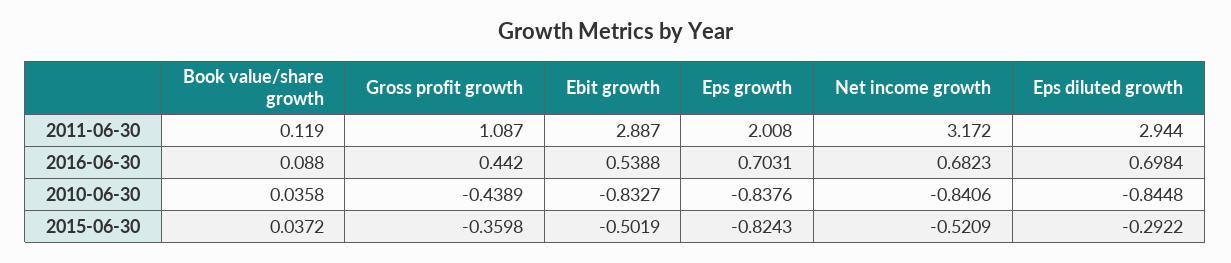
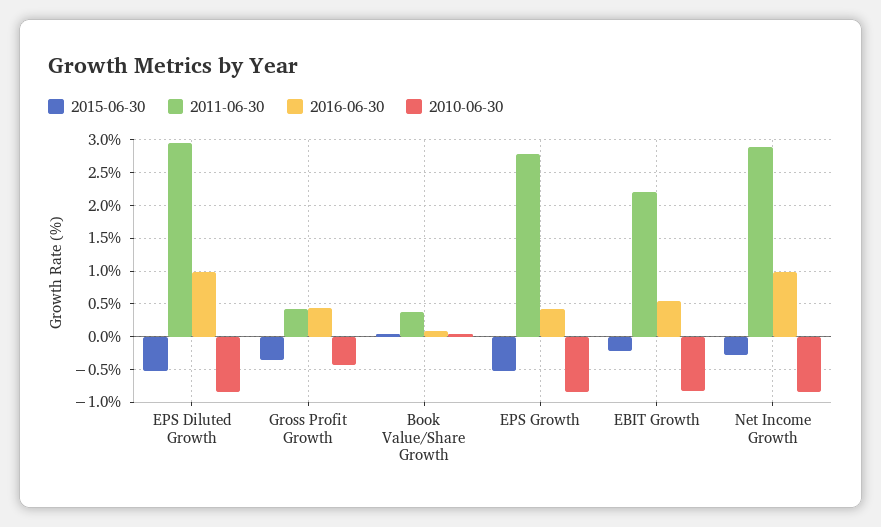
  {
    "2011-06-30": {
-     "Book value/share growth": 0.119,
+     "Book value/share growth": 0.4,
-     "Gross profit growth": 1.087,
+     "Gross profit growth": 0.4,
-     "Ebit growth": 2.887,
+     "Ebit growth": 2.2,
-     "Eps growth": 2.008,
+     "Eps growth": 2.8,
-     "Net income growth": 3.172,
+     "Net income growth": 2.9,
      "Eps diluted growth": 2.944
    },
    "2016-06-30": {
      "Book value/share growth": 0.088,
      "Gross profit growth": 0.442,
      "Ebit growth": 0.5388,
-     "Eps growth": 0.7031,
+     "Eps growth": 0.4,
-     "Net income growth": 0.6823,
+     "Net income growth": 1,
-     "Eps diluted growth": 0.6984
+     "Eps diluted growth": 1
    },
    "2010-06-30": {
      "Book value/share growth": 0.0358,
      "Gross profit growth": -0.4389,
      "Ebit growth": -0.8327,
      "Eps growth": -0.8376,
      "Net income growth": -0.8406,
      "Eps diluted growth": -0.8448
    },
    "2015-06-30": {
      "Book value/share growth": 0.0372,
      "Gross profit growth": -0.3598,
-     "Ebit growth": -0.5019,
+     "Ebit growth": -0.2,
-     "Eps growth": -0.8243,
+     "Eps growth": -0.5,
-     "Net income growth": -0.5209,
+     "Net income growth": -0.3,
-     "Eps diluted growth": -0.2922
+     "Eps diluted growth": -0.5
    }
  }

